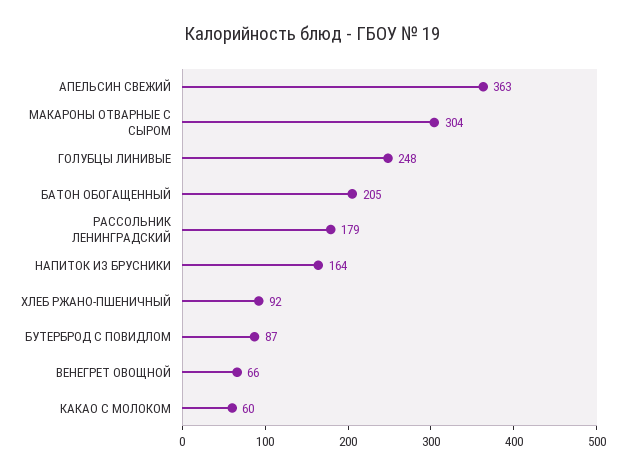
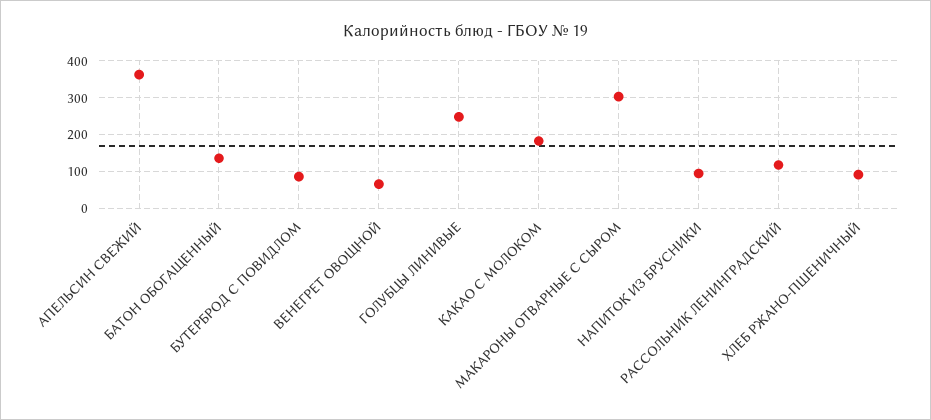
  {
    "АПЕЛЬСИН СВЕЖИЙ": 363,
    "МАКАРОНЫ ОТВАРНЫЕ С СЫРОМ": 304,
    "ГОЛУБЦЫ ЛИНИВЫЕ": 248,
-   "БАТОН ОБОГАЩЕННЫЙ": 205,
+   "БАТОН ОБОГАЩЕННЫЙ": 140,
-   "РАССОЛЬНИК ЛЕНИНГРАДСКИЙ": 179,
+   "РАССОЛЬНИК ЛЕНИНГРАДСКИЙ": 120,
-   "НАПИТОК ИЗ БРУСНИКИ": 164,
+   "НАПИТОК ИЗ БРУСНИКИ": 100,
    "ХЛЕБ РЖАНО-ПШЕНИЧНЫЙ": 92,
    "БУТЕРБРОД С ПОВИДЛОМ": 87,
    "ВЕНЕГРЕТ ОВОЩНОЙ": 66,
-   "КАКАО С МОЛОКОМ": 60
+   "КАКАО С МОЛОКОМ": 180
  }

